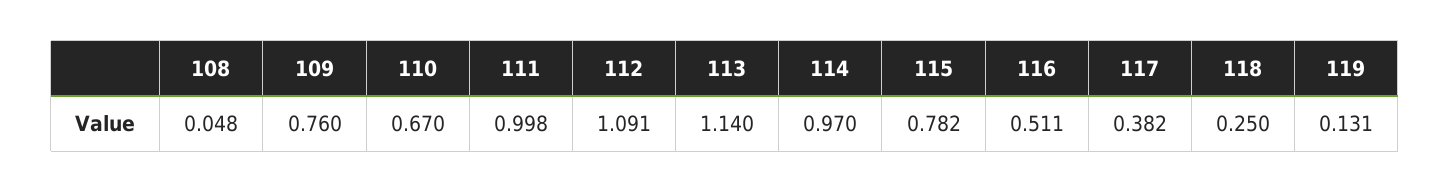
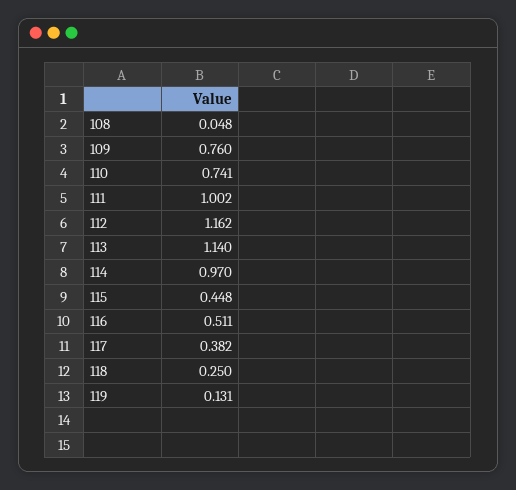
  {
    "108": 0.048,
    "109": 0.76,
-   "110": 0.67,
+   "110": 0.741,
-   "111": 0.998,
+   "111": 1.002,
-   "112": 1.091,
+   "112": 1.162,
    "113": 1.14,
    "114": 0.97,
-   "115": 0.782,
+   "115": 0.448,
    "116": 0.511,
    "117": 0.382,
    "118": 0.25,
    "119": 0.131
  }

